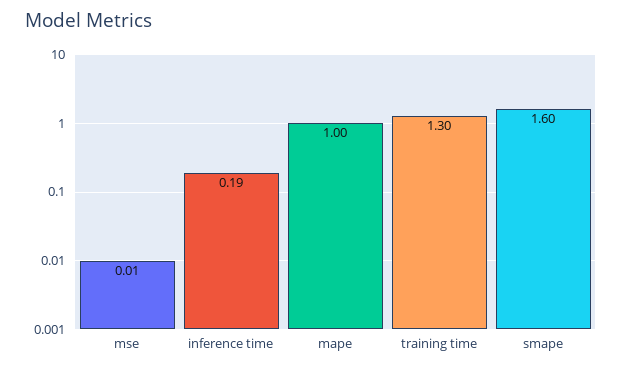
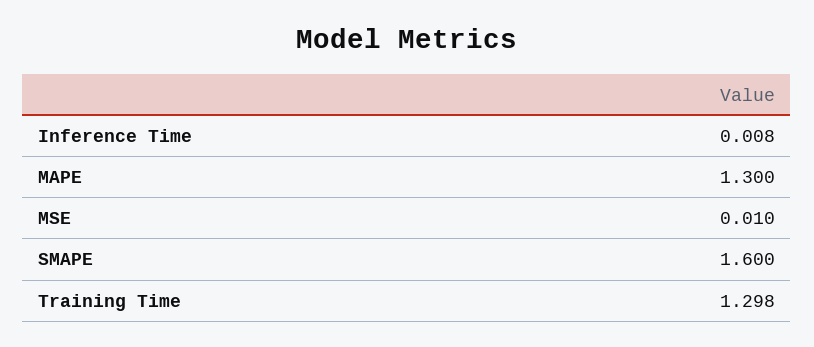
  {
    "mse": 0.01,
-   "inference time": 0.19,
+   "inference time": 0.008,
-   "mape": 1,
+   "mape": 1.3,
    "training time": 1.298,
    "smape": 1.6
  }

